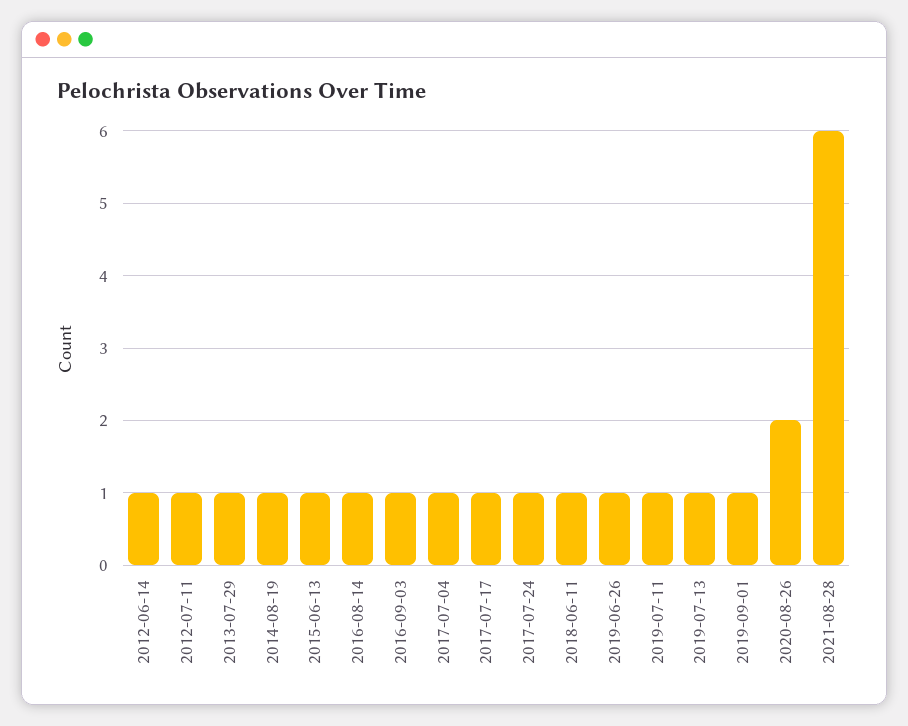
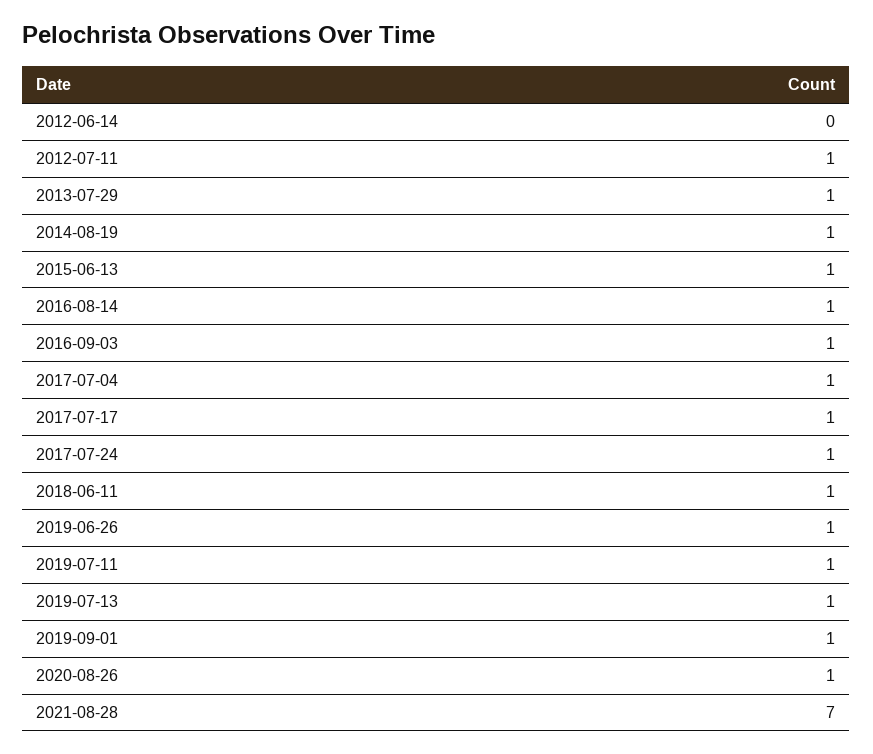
  {
-   "2012-06-14": 1,
+   "2012-06-14": 0,
    "2012-07-11": 1,
    "2013-07-29": 1,
    "2014-08-19": 1,
    "2015-06-13": 1,
    "2016-08-14": 1,
    "2016-09-03": 1,
    "2017-07-04": 1,
    "2017-07-17": 1,
    "2017-07-24": 1,
    "2018-06-11": 1,
    "2019-06-26": 1,
    "2019-07-11": 1,
    "2019-07-13": 1,
    "2019-09-01": 1,
-   "2020-08-26": 2,
+   "2020-08-26": 1,
-   "2021-08-28": 6
+   "2021-08-28": 7
  }

